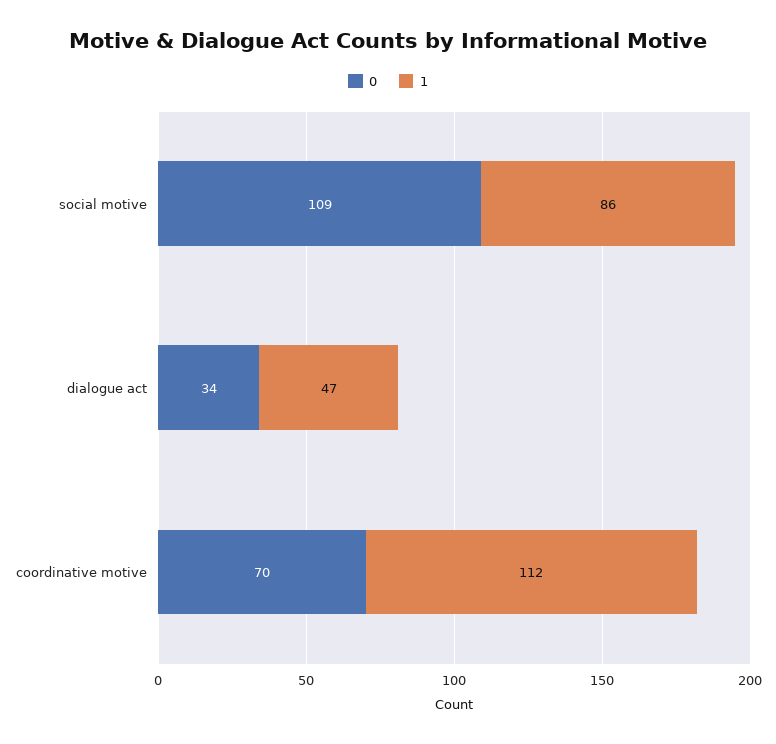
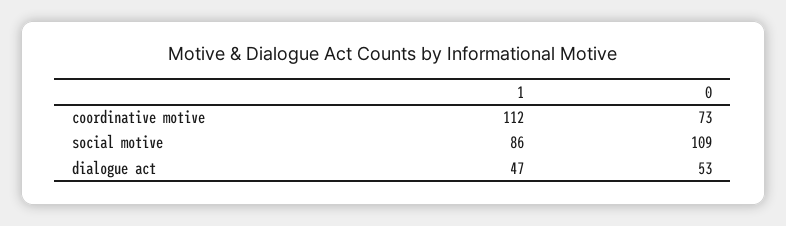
  {
    "0": {
      "social motive": 109,
-     "dialogue act": 34,
+     "dialogue act": 53,
-     "coordinative motive": 70
+     "coordinative motive": 73
    },
    "1": {
      "social motive": 86,
      "dialogue act": 47,
      "coordinative motive": 112
    }
  }

